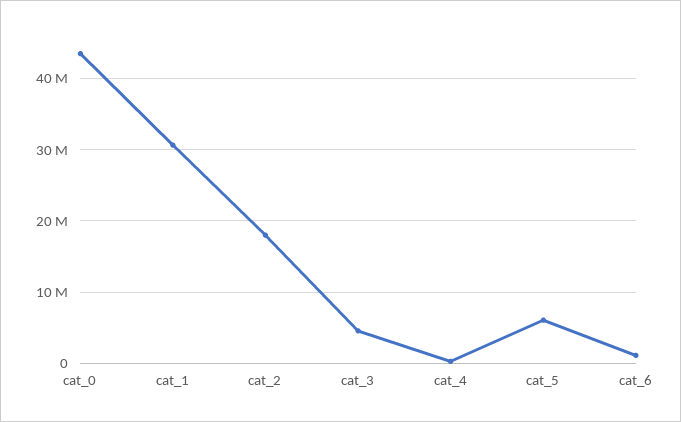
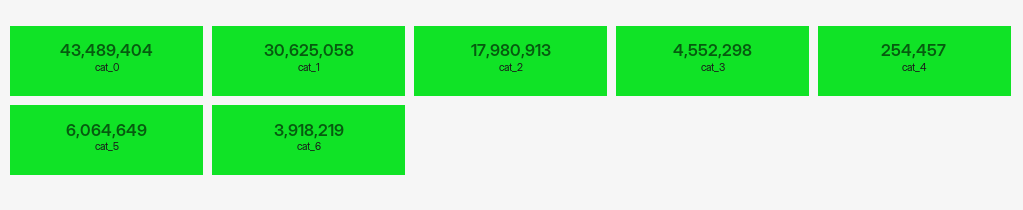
  {
    "cat_0": 43489404,
    "cat_1": 30625058,
    "cat_2": 17980913,
    "cat_3": 4552298,
    "cat_4": 254457,
    "cat_5": 6064649,
-   "cat_6": 1000000
+   "cat_6": 3918219
  }

